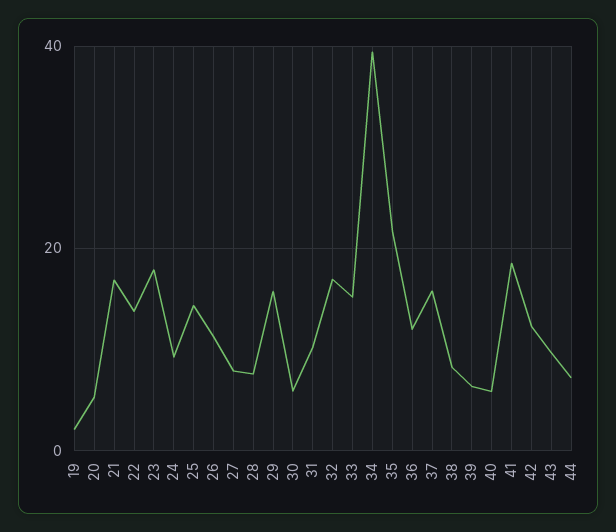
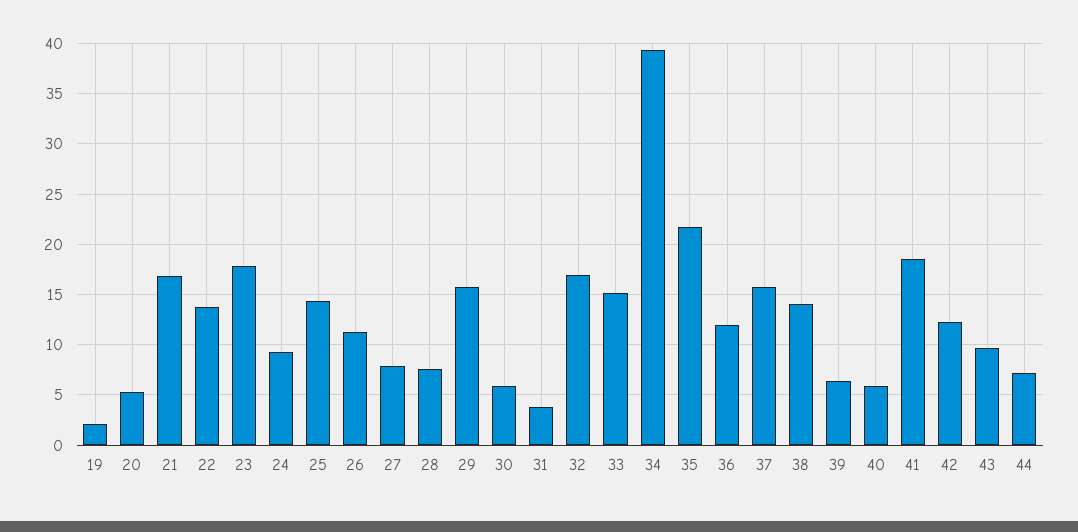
  {
    "19": 2,
    "20": 5,
    "21": 17,
    "22": 14,
    "23": 18,
    "24": 9,
    "25": 14,
    "26": 11,
    "27": 8,
    "28": 8,
    "29": 16,
    "30": 6,
-   "31": 10,
+   "31": 4,
    "32": 17,
    "33": 15,
    "34": 39,
    "35": 22,
    "36": 12,
    "37": 16,
-   "38": 8,
+   "38": 14,
    "39": 6,
    "40": 6,
    "41": 19,
    "42": 12,
    "43": 10,
    "44": 7
  }

